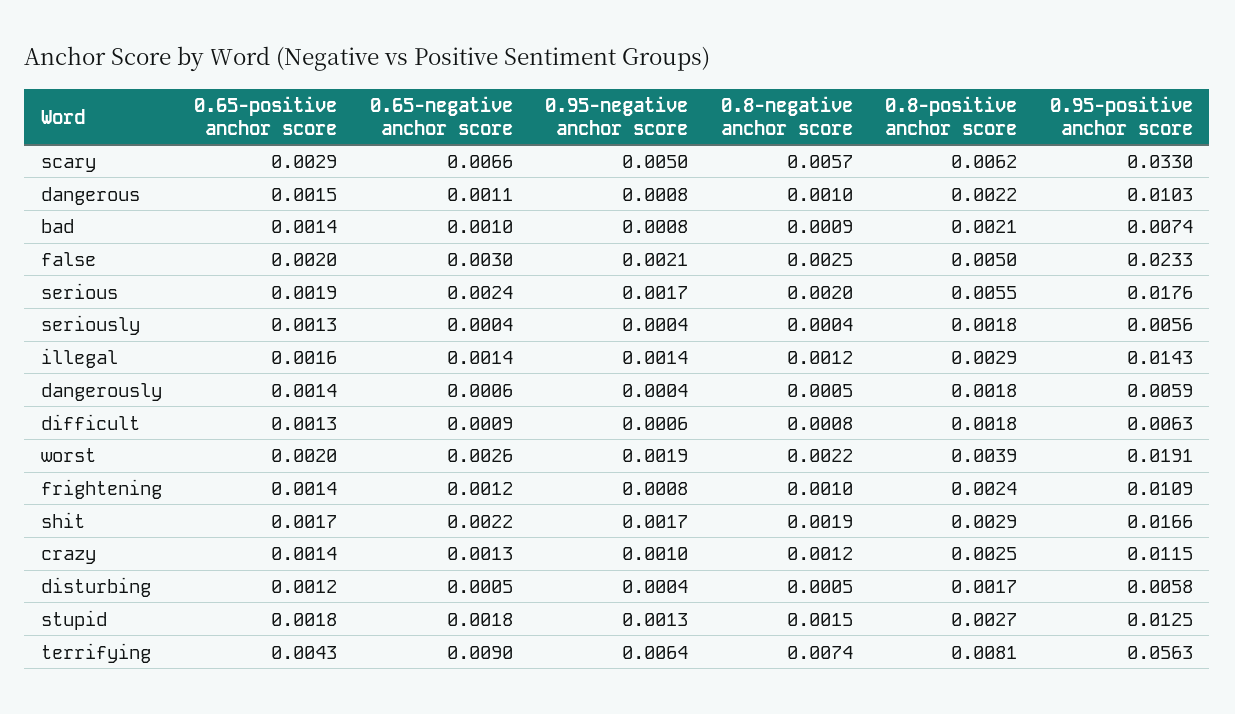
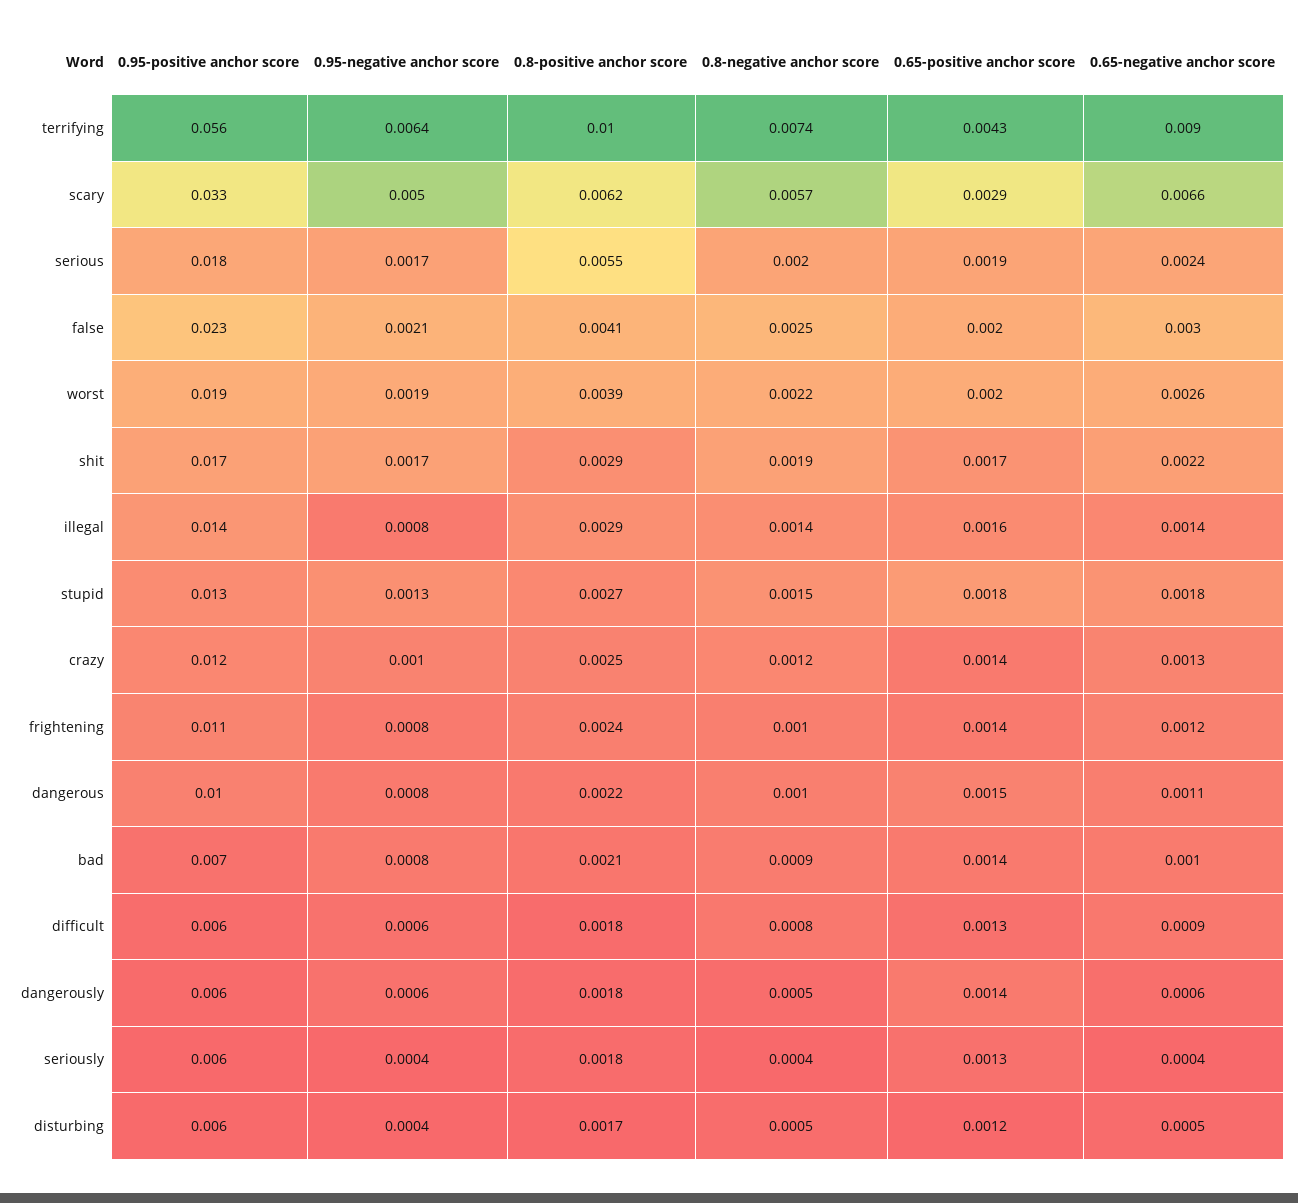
  {
    "0.65-positive anchor score": {
      "scary": 0.0029,
      "dangerous": 0.0015,
      "bad": 0.0014,
      "false": 0.002,
      "serious": 0.0019,
      "seriously": 0.0013,
      "illegal": 0.0016,
      "dangerously": 0.0014,
      "difficult": 0.0013,
      "worst": 0.002,
      "frightening": 0.0014,
      "shit": 0.0017,
      "crazy": 0.0014,
      "disturbing": 0.0012,
      "stupid": 0.0018,
      "terrifying": 0.0043
    },
    "0.65-negative anchor score": {
      "scary": 0.0066,
      "dangerous": 0.0011,
      "bad": 0.001,
      "false": 0.003,
      "serious": 0.0024,
      "seriously": 0.0004,
      "illegal": 0.0014,
      "dangerously": 0.0006,
      "difficult": 0.0009,
      "worst": 0.0026,
      "frightening": 0.0012,
      "shit": 0.0022,
      "crazy": 0.0013,
      "disturbing": 0.0005,
      "stupid": 0.0018,
      "terrifying": 0.009
    },
    "0.95-negative anchor score": {
      "scary": 0.005,
      "dangerous": 0.0008,
      "bad": 0.0008,
      "false": 0.0021,
      "serious": 0.0017,
      "seriously": 0.0004,
-     "illegal": 0.0014,
+     "illegal": 0.0008,
-     "dangerously": 0.0004,
+     "dangerously": 0.0006,
      "difficult": 0.0006,
      "worst": 0.0019,
      "frightening": 0.0008,
      "shit": 0.0017,
      "crazy": 0.001,
      "disturbing": 0.0004,
      "stupid": 0.0013,
      "terrifying": 0.0064
    },
    "0.8-negative anchor score": {
      "scary": 0.0057,
      "dangerous": 0.001,
      "bad": 0.0009,
      "false": 0.0025,
      "serious": 0.002,
      "seriously": 0.0004,
-     "illegal": 0.0012,
+     "illegal": 0.0014,
      "dangerously": 0.0005,
      "difficult": 0.0008,
      "worst": 0.0022,
      "frightening": 0.001,
      "shit": 0.0019,
      "crazy": 0.0012,
      "disturbing": 0.0005,
      "stupid": 0.0015,
      "terrifying": 0.0074
    },
    "0.8-positive anchor score": {
      "scary": 0.0062,
      "dangerous": 0.0022,
      "bad": 0.0021,
-     "false": 0.005,
+     "false": 0.0041,
      "serious": 0.0055,
      "seriously": 0.0018,
      "illegal": 0.0029,
      "dangerously": 0.0018,
      "difficult": 0.0018,
      "worst": 0.0039,
      "frightening": 0.0024,
      "shit": 0.0029,
      "crazy": 0.0025,
      "disturbing": 0.0017,
      "stupid": 0.0027,
-     "terrifying": 0.0081
+     "terrifying": 0.01
    },
    "0.95-positive anchor score": {
      "scary": 0.033,
      "dangerous": 0.0103,
      "bad": 0.0074,
      "false": 0.0233,
      "serious": 0.0176,
      "seriously": 0.0056,
      "illegal": 0.0143,
      "dangerously": 0.0059,
      "difficult": 0.0063,
      "worst": 0.0191,
      "frightening": 0.0109,
      "shit": 0.0166,
      "crazy": 0.0115,
      "disturbing": 0.0058,
      "stupid": 0.0125,
      "terrifying": 0.0563
    }
  }

